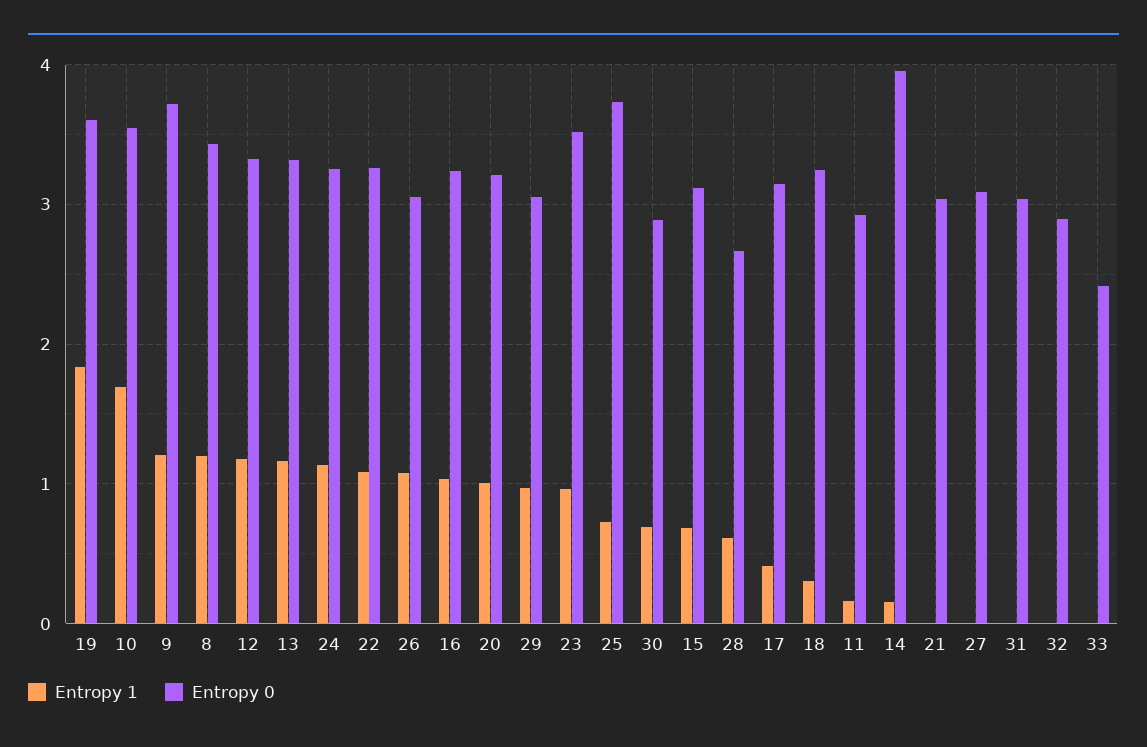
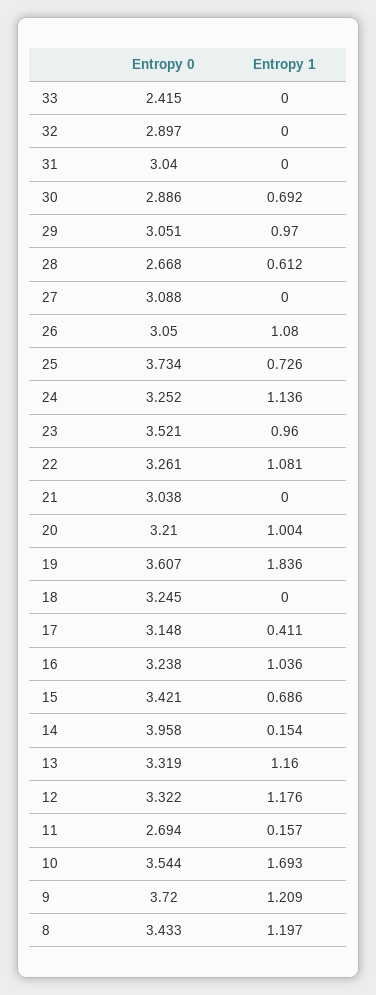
  {
    "Entropy 1": {
      "19": 1.836,
      "10": 1.693,
      "9": 1.209,
      "8": 1.197,
      "12": 1.176,
      "13": 1.16,
      "24": 1.136,
      "22": 1.081,
      "26": 1.08,
      "16": 1.036,
      "20": 1.004,
      "29": 0.97,
      "23": 0.96,
      "25": 0.726,
      "30": 0.692,
      "15": 0.686,
      "28": 0.612,
      "17": 0.411,
-     "18": 0.3,
+     "18": 0,
      "11": 0.157,
      "14": 0.154,
      "21": 0,
      "27": 0,
      "31": 0,
      "32": 0,
      "33": 0
    },
    "Entropy 0": {
      "19": 3.607,
      "10": 3.544,
      "9": 3.72,
      "8": 3.433,
      "12": 3.322,
      "13": 3.319,
      "24": 3.252,
      "22": 3.261,
      "26": 3.05,
      "16": 3.238,
      "20": 3.21,
      "29": 3.051,
      "23": 3.521,
      "25": 3.734,
      "30": 2.886,
-     "15": 3.1,
+     "15": 3.421,
      "28": 2.668,
      "17": 3.148,
      "18": 3.245,
-     "11": 2.9,
+     "11": 2.694,
      "14": 3.958,
      "21": 3.038,
      "27": 3.088,
      "31": 3.04,
      "32": 2.897,
      "33": 2.415
    }
  }

